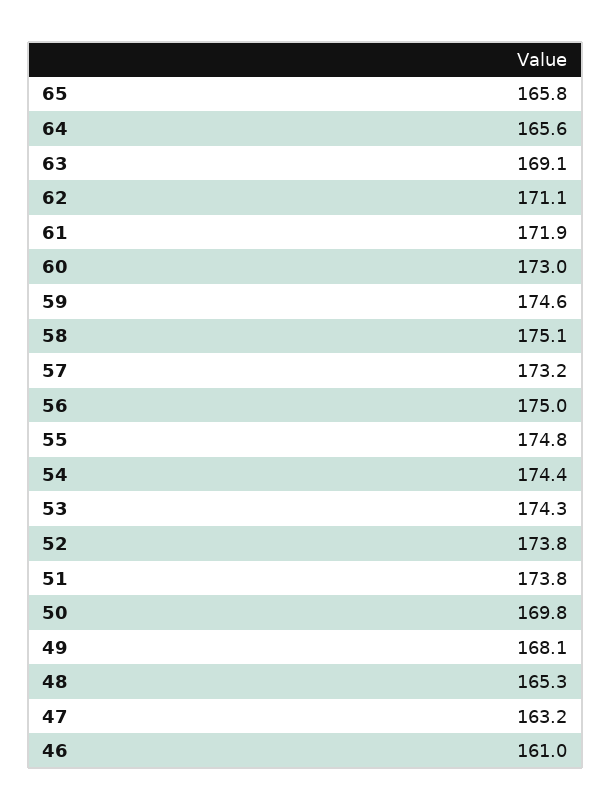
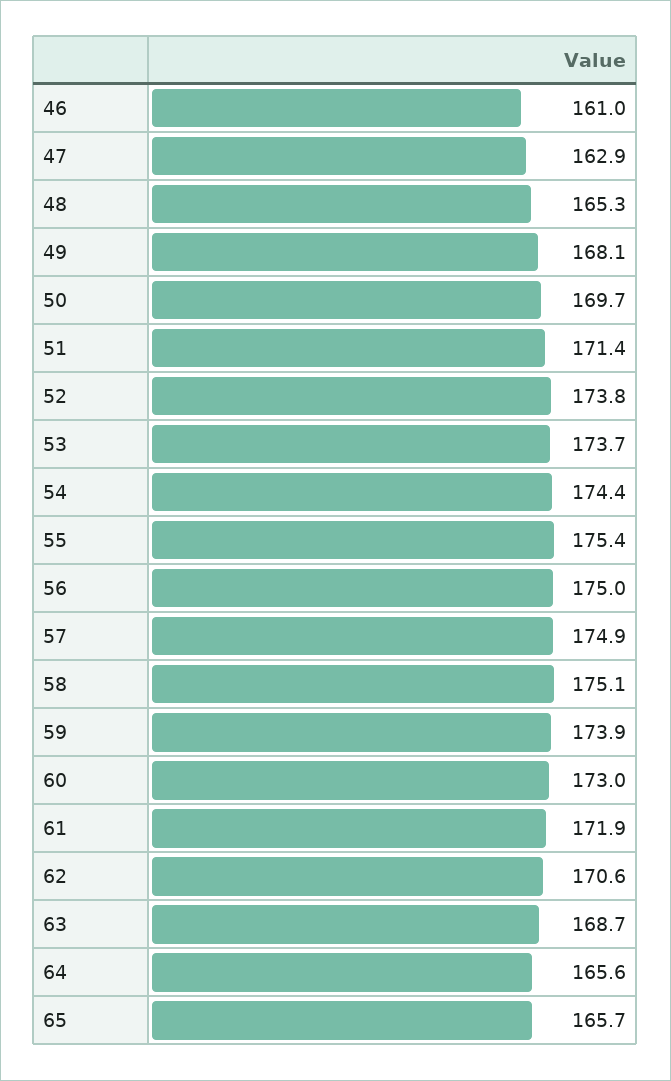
  {
-   "65": 165.8,
+   "65": 165.7,
    "64": 165.6,
-   "63": 169.1,
+   "63": 168.7,
-   "62": 171.1,
+   "62": 170.6,
    "61": 171.9,
    "60": 173,
-   "59": 174.6,
+   "59": 173.9,
    "58": 175.1,
-   "57": 173.2,
+   "57": 174.9,
    "56": 175,
-   "55": 174.8,
+   "55": 175.4,
    "54": 174.4,
-   "53": 174.3,
+   "53": 173.7,
    "52": 173.8,
-   "51": 173.8,
+   "51": 171.4,
-   "50": 169.8,
+   "50": 169.7,
    "49": 168.1,
    "48": 165.3,
-   "47": 163.2,
+   "47": 162.9,
    "46": 161
  }

